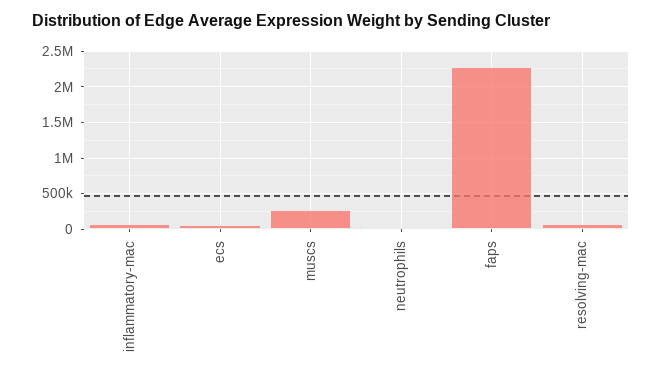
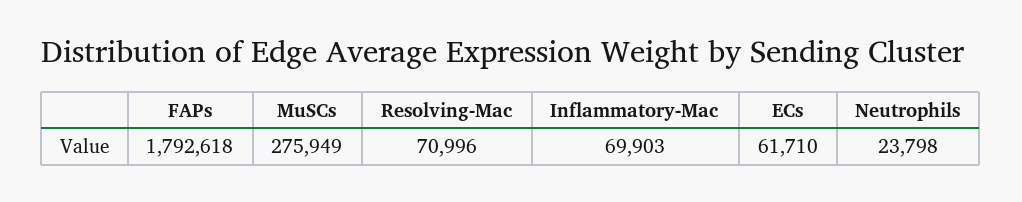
  {
    "inflammatory-mac": 69903,
    "ecs": 61710,
    "muscs": 275949,
    "neutrophils": 23798,
-   "faps": 2300000,
+   "faps": 1792618,
    "resolving-mac": 70996
  }

